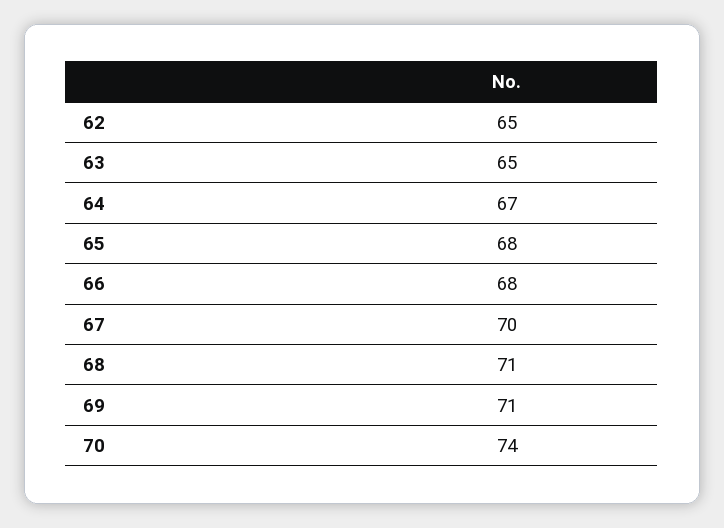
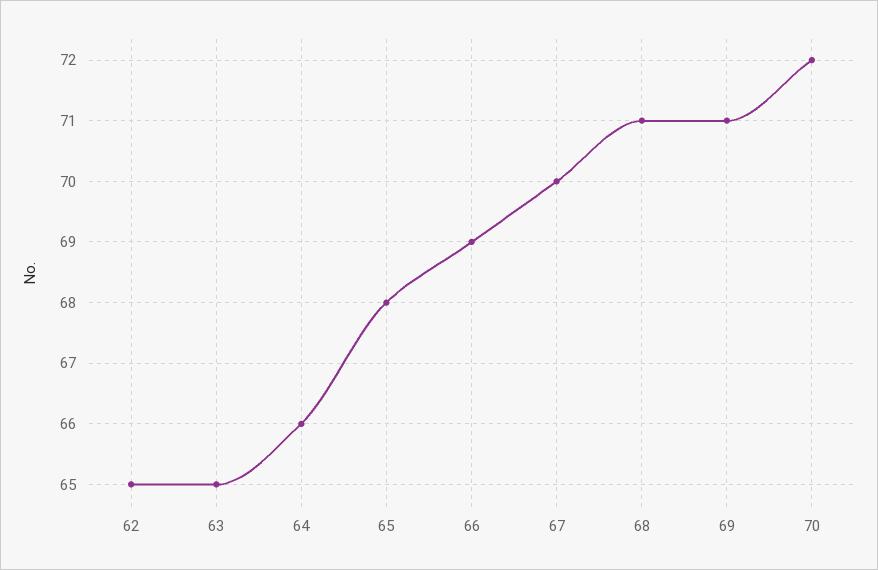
  {
    "62": 65,
    "63": 65,
-   "64": 67,
+   "64": 66,
    "65": 68,
-   "66": 68,
+   "66": 69,
    "67": 70,
    "68": 71,
    "69": 71,
-   "70": 74
+   "70": 72
  }

